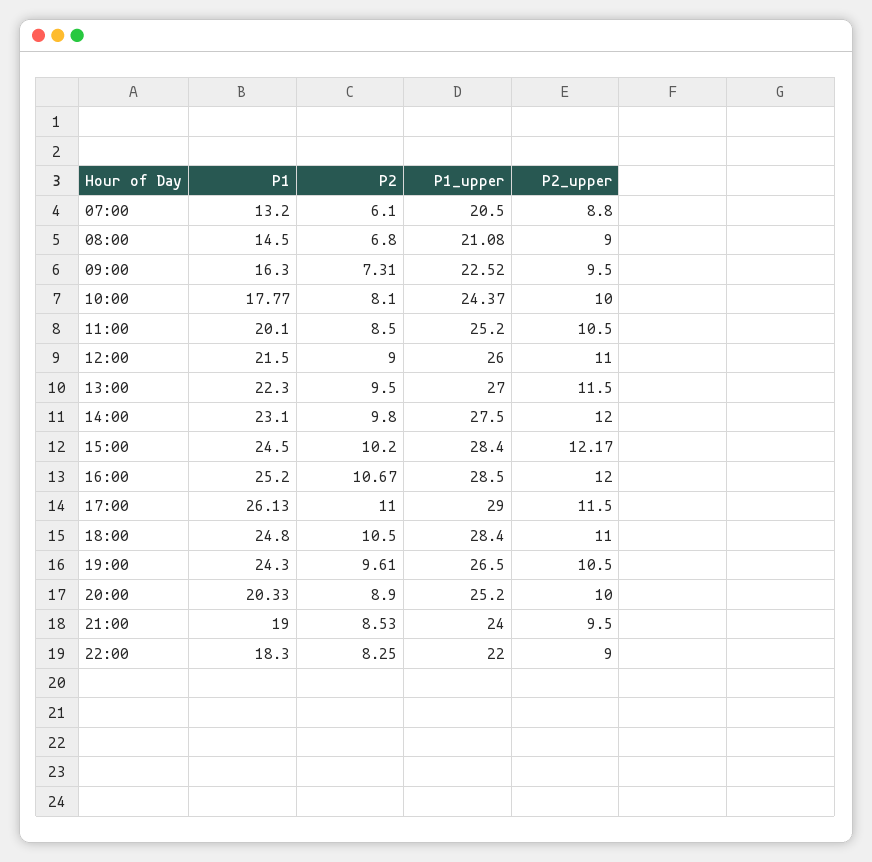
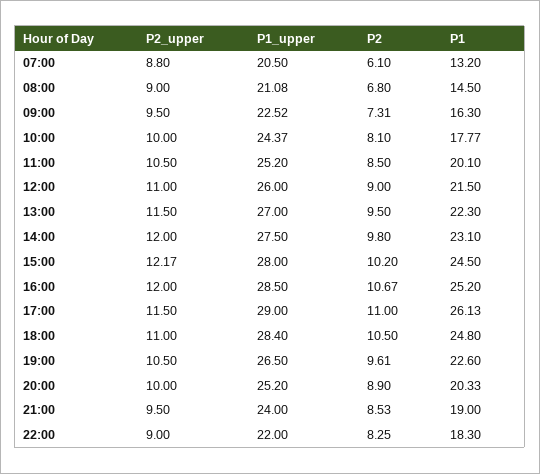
  {
    "P1": {
      "07:00": 13.2,
      "08:00": 14.5,
      "09:00": 16.3,
      "10:00": 17.77,
      "11:00": 20.1,
      "12:00": 21.5,
      "13:00": 22.3,
      "14:00": 23.1,
      "15:00": 24.5,
      "16:00": 25.2,
      "17:00": 26.13,
      "18:00": 24.8,
-     "19:00": 24.3,
+     "19:00": 22.6,
      "20:00": 20.33,
      "21:00": 19,
      "22:00": 18.3
    },
    "P2": {
      "07:00": 6.1,
      "08:00": 6.8,
      "09:00": 7.31,
      "10:00": 8.1,
      "11:00": 8.5,
      "12:00": 9,
      "13:00": 9.5,
      "14:00": 9.8,
      "15:00": 10.2,
      "16:00": 10.67,
      "17:00": 11,
      "18:00": 10.5,
      "19:00": 9.61,
      "20:00": 8.9,
      "21:00": 8.53,
      "22:00": 8.25
    },
    "P1_upper": {
      "07:00": 20.5,
      "08:00": 21.08,
      "09:00": 22.52,
      "10:00": 24.37,
      "11:00": 25.2,
      "12:00": 26,
      "13:00": 27,
      "14:00": 27.5,
-     "15:00": 28.4,
+     "15:00": 28,
      "16:00": 28.5,
      "17:00": 29,
      "18:00": 28.4,
      "19:00": 26.5,
      "20:00": 25.2,
      "21:00": 24,
      "22:00": 22
    },
    "P2_upper": {
      "07:00": 8.8,
      "08:00": 9,
      "09:00": 9.5,
      "10:00": 10,
      "11:00": 10.5,
      "12:00": 11,
      "13:00": 11.5,
      "14:00": 12,
      "15:00": 12.17,
      "16:00": 12,
      "17:00": 11.5,
      "18:00": 11,
      "19:00": 10.5,
      "20:00": 10,
      "21:00": 9.5,
      "22:00": 9
    }
  }

